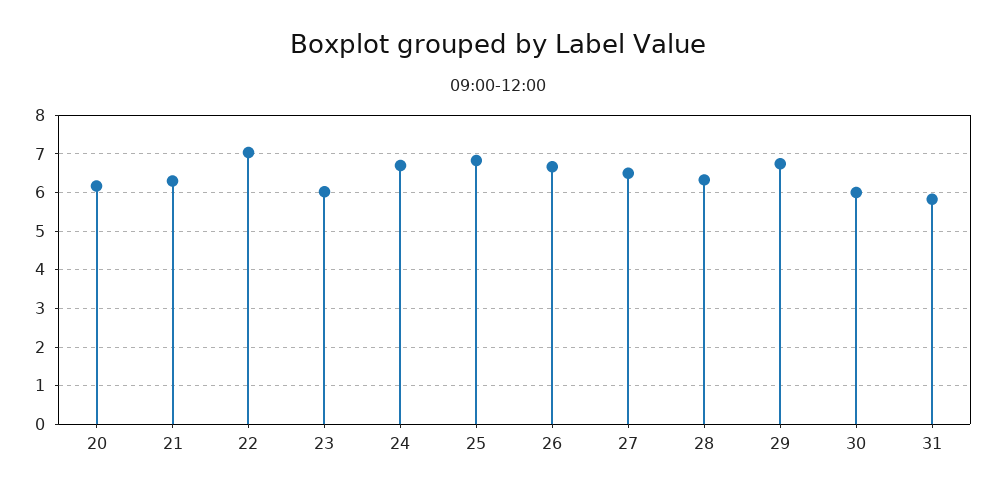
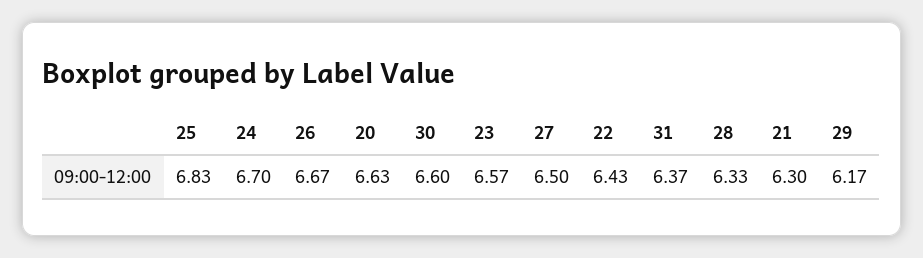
  {
-   "20": 6.2,
+   "20": 6.63,
    "21": 6.3,
-   "22": 7,
+   "22": 6.43,
-   "23": 6,
+   "23": 6.57,
    "24": 6.7,
    "25": 6.83,
    "26": 6.67,
    "27": 6.5,
    "28": 6.33,
-   "29": 6.8,
+   "29": 6.17,
-   "30": 6,
+   "30": 6.6,
-   "31": 5.8
+   "31": 6.37
  }

